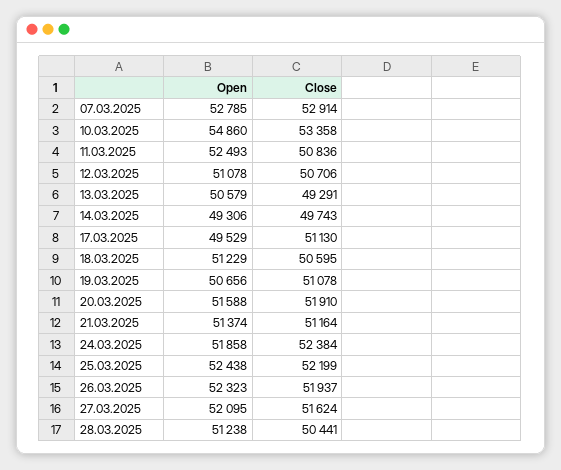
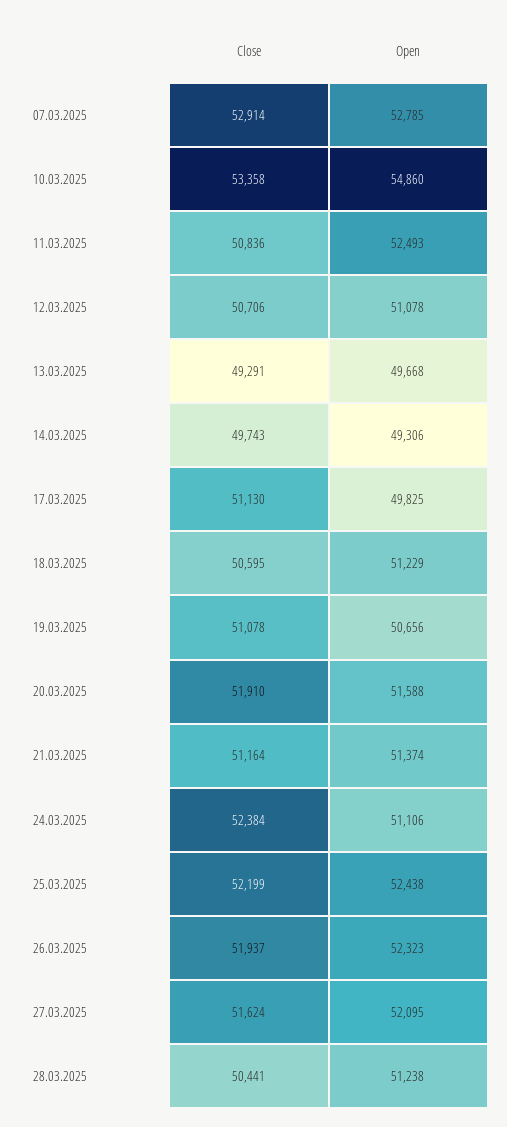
  {
    "Open": {
      "07.03.2025": 52785,
      "10.03.2025": 54860,
      "11.03.2025": 52493,
      "12.03.2025": 51078,
-     "13.03.2025": 50579,
+     "13.03.2025": 49668,
      "14.03.2025": 49306,
-     "17.03.2025": 49529,
+     "17.03.2025": 49825,
      "18.03.2025": 51229,
      "19.03.2025": 50656,
      "20.03.2025": 51588,
      "21.03.2025": 51374,
-     "24.03.2025": 51858,
+     "24.03.2025": 51106,
      "25.03.2025": 52438,
      "26.03.2025": 52323,
      "27.03.2025": 52095,
      "28.03.2025": 51238
    },
    "Close": {
      "07.03.2025": 52914,
      "10.03.2025": 53358,
      "11.03.2025": 50836,
      "12.03.2025": 50706,
      "13.03.2025": 49291,
      "14.03.2025": 49743,
      "17.03.2025": 51130,
      "18.03.2025": 50595,
      "19.03.2025": 51078,
      "20.03.2025": 51910,
      "21.03.2025": 51164,
      "24.03.2025": 52384,
      "25.03.2025": 52199,
      "26.03.2025": 51937,
      "27.03.2025": 51624,
      "28.03.2025": 50441
    }
  }

